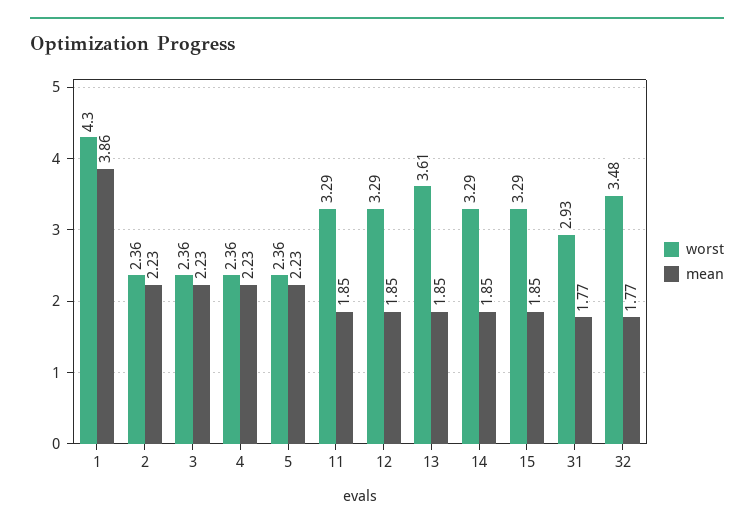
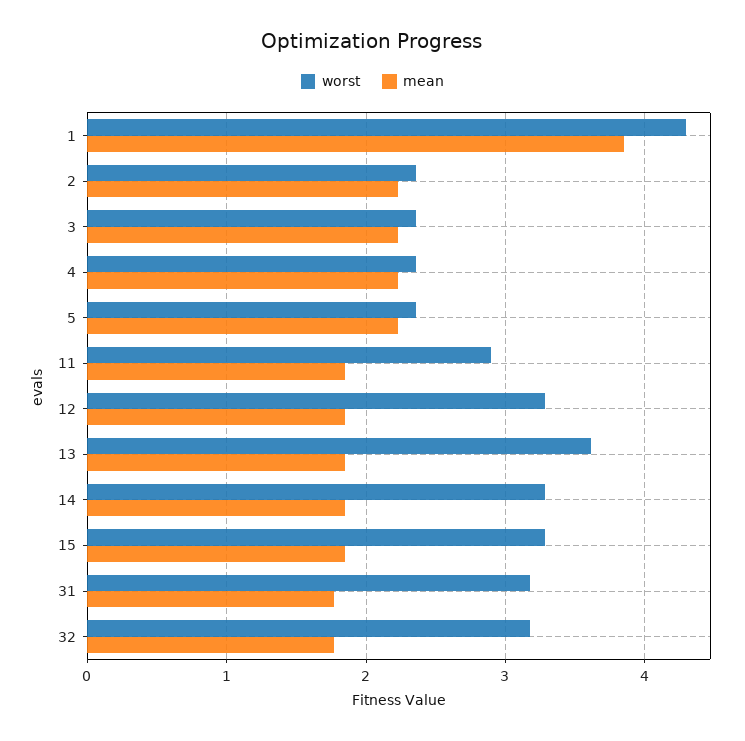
  {
    "worst": {
      "1": 4.3,
      "2": 2.36,
      "3": 2.36,
      "4": 2.36,
      "5": 2.36,
-     "11": 3.29,
+     "11": 2.9,
      "12": 3.29,
      "13": 3.61,
      "14": 3.29,
      "15": 3.29,
-     "31": 2.93,
+     "31": 3.2,
-     "32": 3.48
+     "32": 3.2
    },
    "mean": {
      "1": 3.86,
      "2": 2.23,
      "3": 2.23,
      "4": 2.23,
      "5": 2.23,
      "11": 1.85,
      "12": 1.85,
      "13": 1.85,
      "14": 1.85,
      "15": 1.85,
      "31": 1.77,
      "32": 1.77
    }
  }

